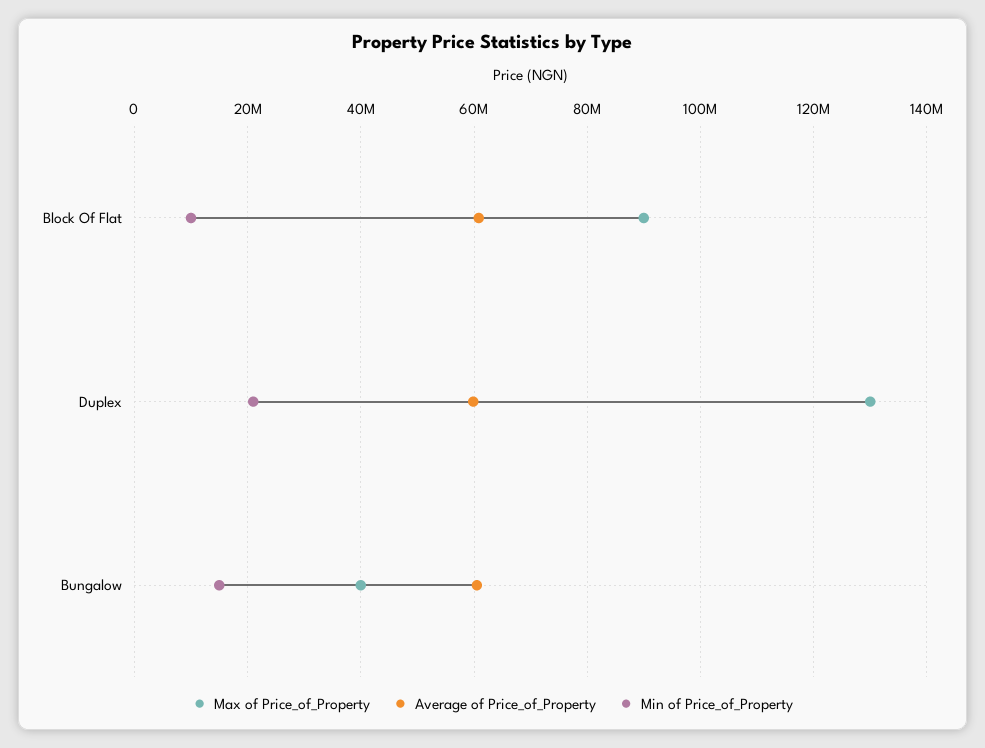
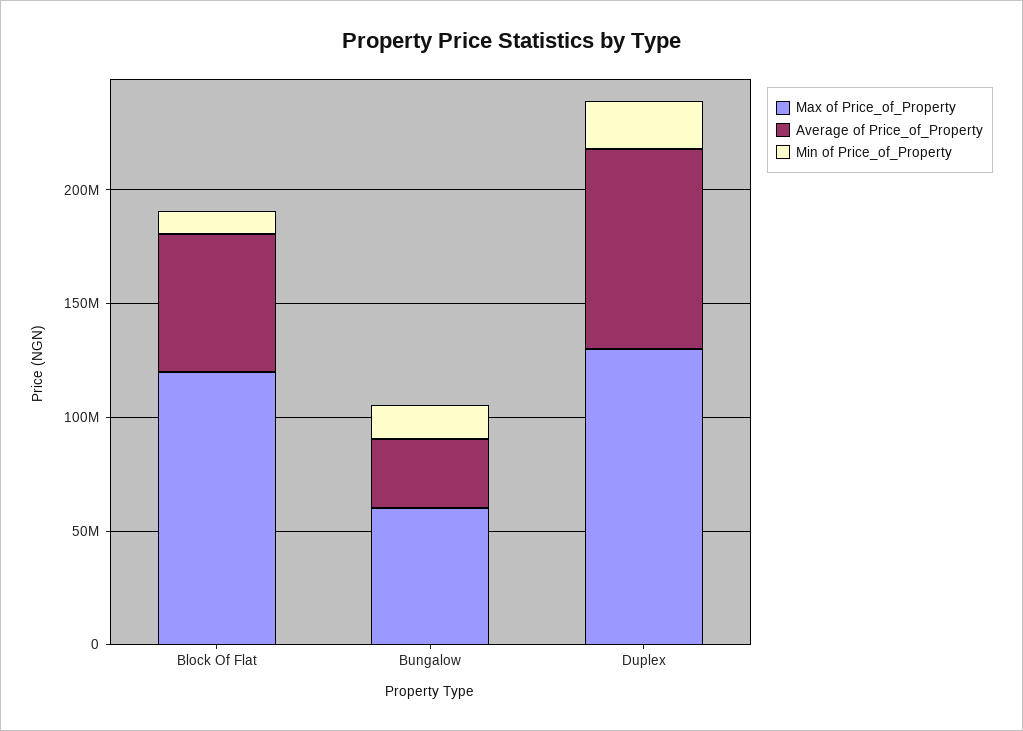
  {
    "Max of Price_of_Property": {
-     "Block Of Flat": 90000000,
+     "Block Of Flat": 120000000,
      "Duplex": 130000000,
-     "Bungalow": 40000000
+     "Bungalow": 60000000
    },
    "Average of Price_of_Property": {
      "Block Of Flat": 60000000,
-     "Duplex": 60000000,
+     "Duplex": 90000000,
-     "Bungalow": 60000000
+     "Bungalow": 30000000
    },
    "Min of Price_of_Property": {
      "Block Of Flat": 10000000,
      "Duplex": 22000000,
      "Bungalow": 16000000
    }
  }

